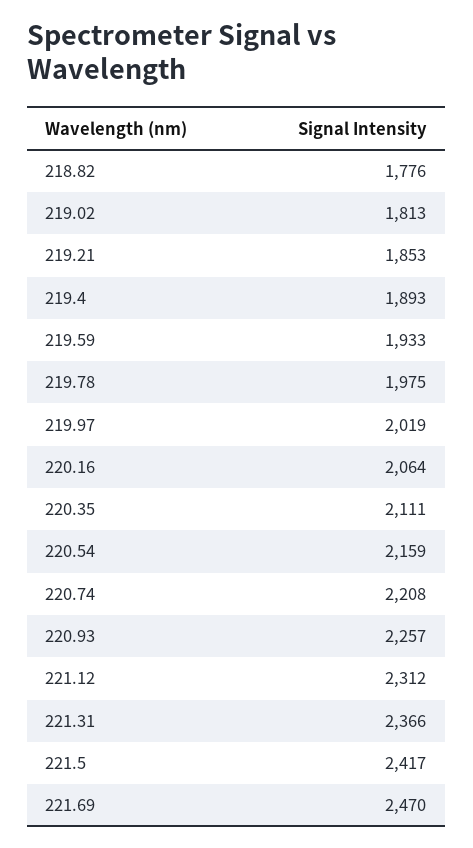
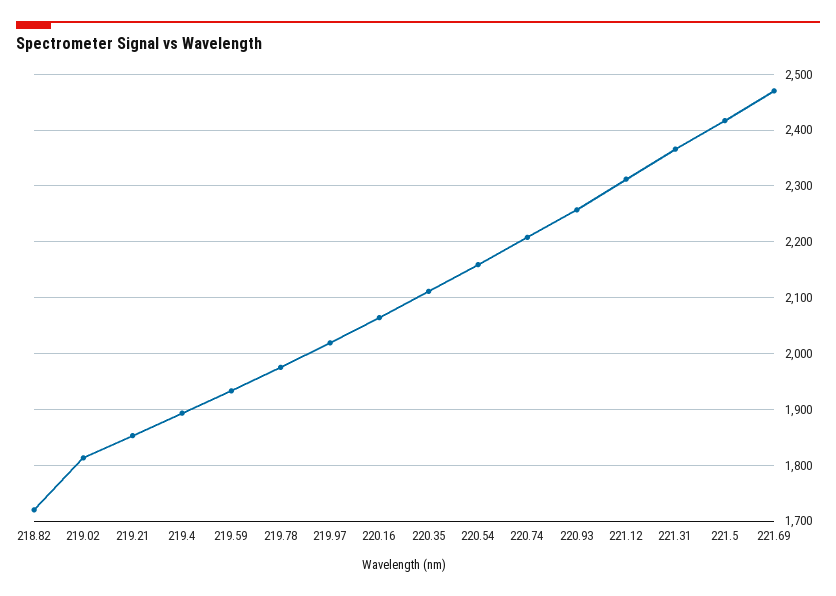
  {
-   "218.82": 1776,
+   "218.82": 1720,
    "219.02": 1813,
    "219.21": 1853,
    "219.4": 1893,
    "219.59": 1933,
    "219.78": 1975,
    "219.97": 2019,
    "220.16": 2064,
    "220.35": 2111,
    "220.54": 2159,
    "220.74": 2208,
    "220.93": 2257,
    "221.12": 2312,
    "221.31": 2366,
    "221.5": 2417,
    "221.69": 2470
  }

